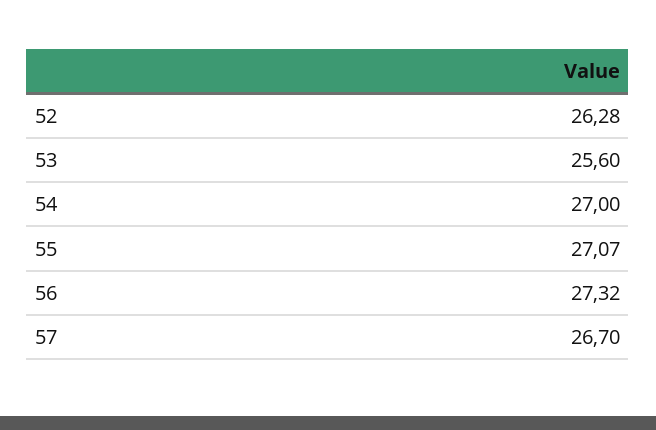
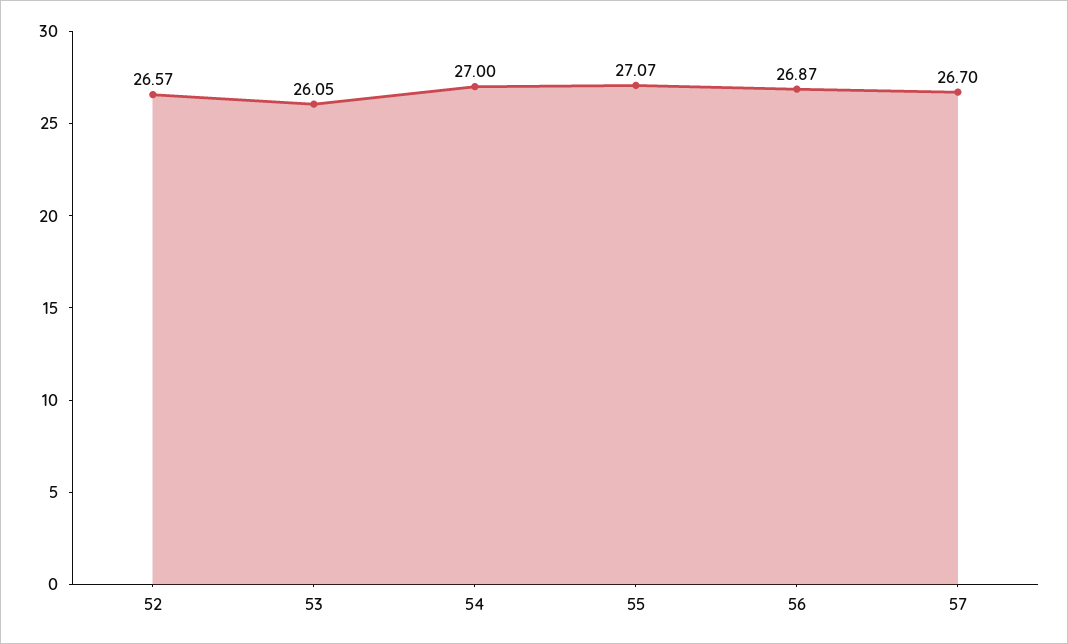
  {
-   "52": 26.28,
+   "52": 26.57,
-   "53": 25.6,
+   "53": 26.05,
    "54": 27,
    "55": 27.07,
-   "56": 27.32,
+   "56": 26.87,
    "57": 26.7
  }

